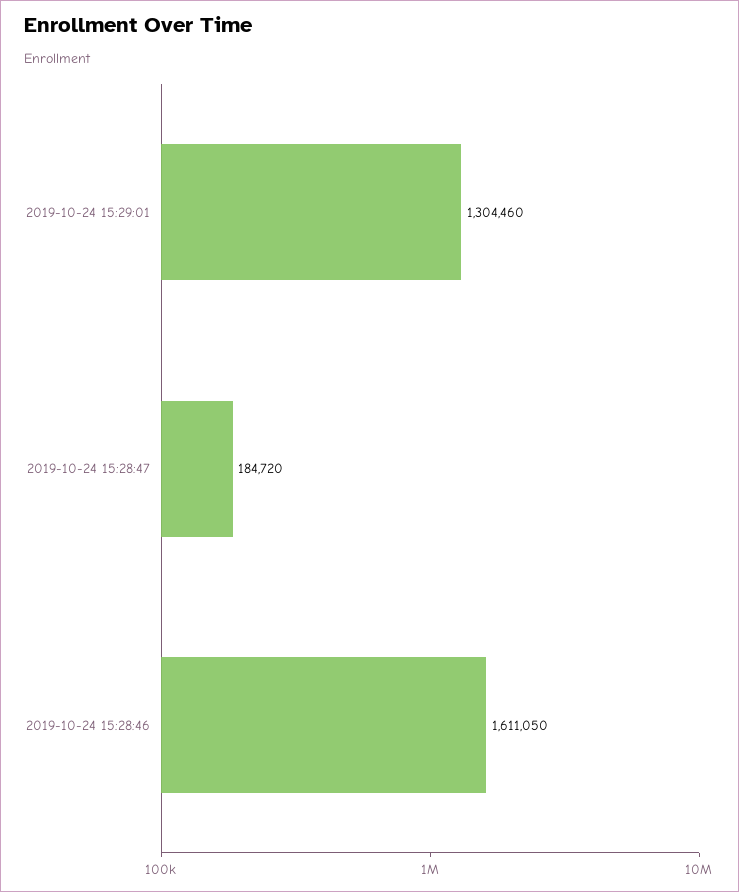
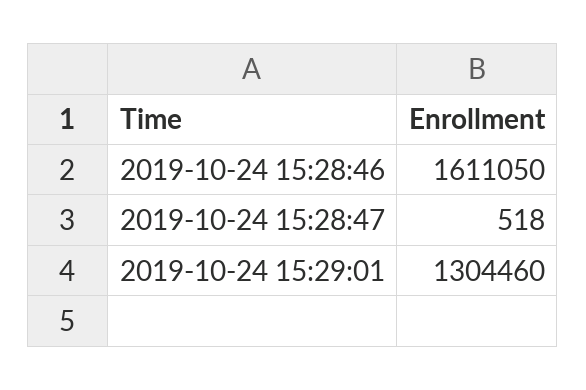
  {
    "2019-10-24 15:29:01": 1304460,
-   "2019-10-24 15:28:47": 184720,
+   "2019-10-24 15:28:47": 518,
    "2019-10-24 15:28:46": 1611050
  }

